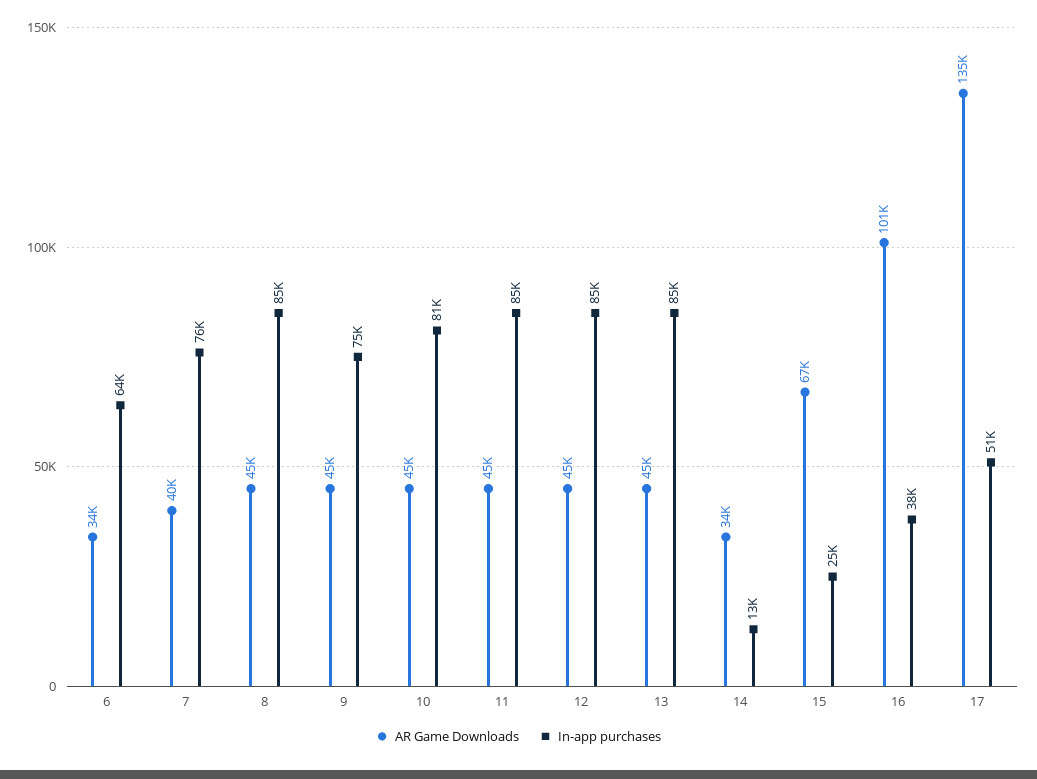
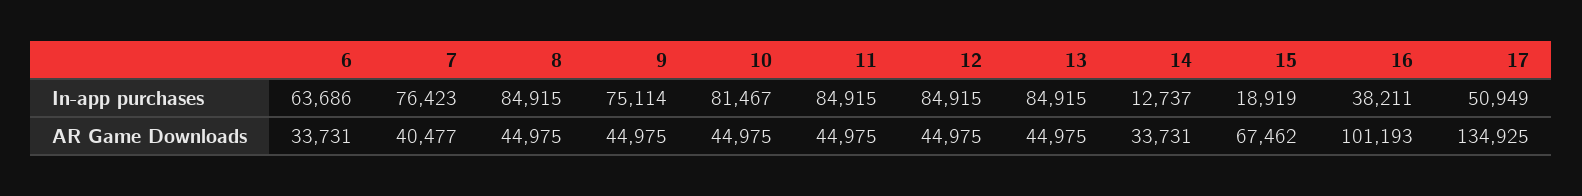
  {
    "AR Game Downloads": {
      "6": 33731,
      "7": 40477,
      "8": 44975,
      "9": 44975,
      "10": 44975,
      "11": 44975,
      "12": 44975,
      "13": 44975,
      "14": 33731,
      "15": 67462,
      "16": 101193,
      "17": 134925
    },
    "In-app purchases": {
      "6": 63686,
      "7": 76423,
      "8": 84915,
      "9": 75114,
      "10": 81467,
      "11": 84915,
      "12": 84915,
      "13": 84915,
      "14": 12737,
-     "15": 25000,
+     "15": 18919,
      "16": 38211,
      "17": 50949
    }
  }

